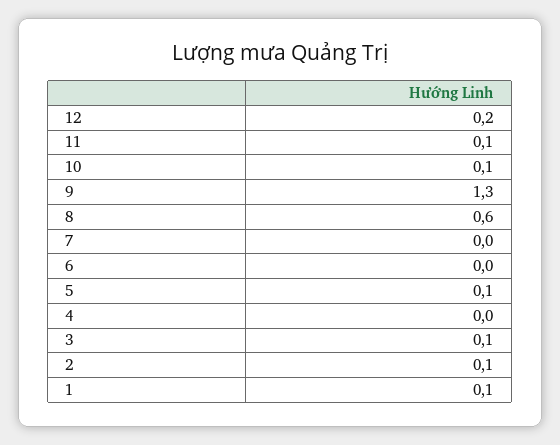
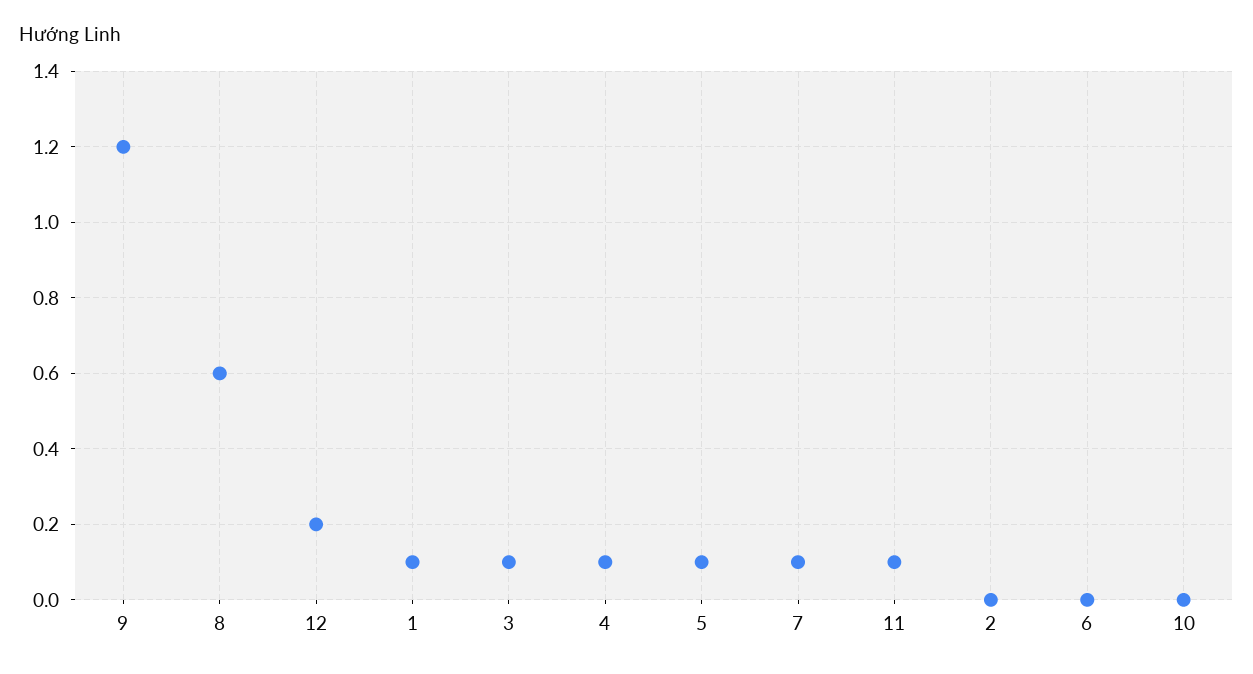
  {
    "12": 0.2,
    "11": 0.1,
-   "10": 0.1,
+   "10": 0,
-   "9": 1.3,
+   "9": 1.2,
    "8": 0.6,
-   "7": 0,
+   "7": 0.1,
    "6": 0,
    "5": 0.1,
-   "4": 0,
+   "4": 0.1,
    "3": 0.1,
-   "2": 0.1,
+   "2": 0,
    "1": 0.1
  }

